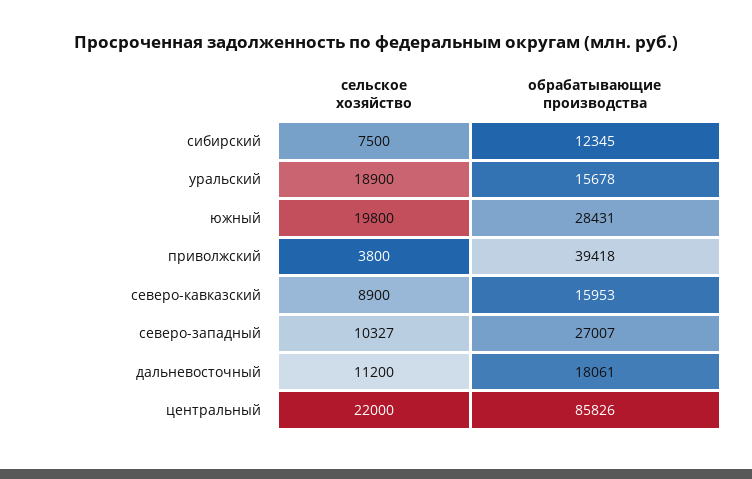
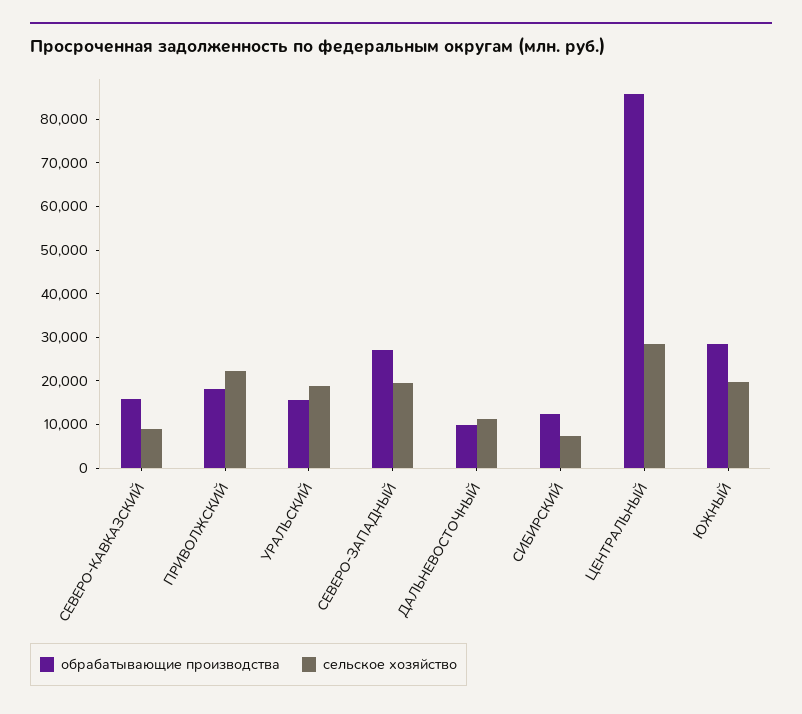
  {
    "сельское хозяйство": {
      "сибирский": 7500,
      "уральский": 18900,
      "южный": 19800,
-     "приволжский": 3800,
+     "приволжский": 22000,
      "северо-кавказский": 8900,
-     "северо-западный": 10327,
+     "северо-западный": 20000,
      "дальневосточный": 11200,
-     "центральный": 22000
+     "центральный": 28000
    },
    "обрабатывающие производства": {
      "сибирский": 12345,
      "уральский": 15678,
      "южный": 28431,
-     "приволжский": 39418,
+     "приволжский": 18000,
      "северо-кавказский": 15953,
      "северо-западный": 27007,
-     "дальневосточный": 18061,
+     "дальневосточный": 10000,
      "центральный": 85826
    }
  }

